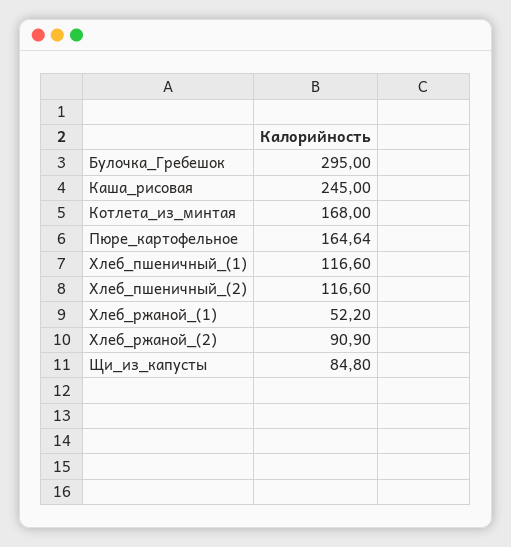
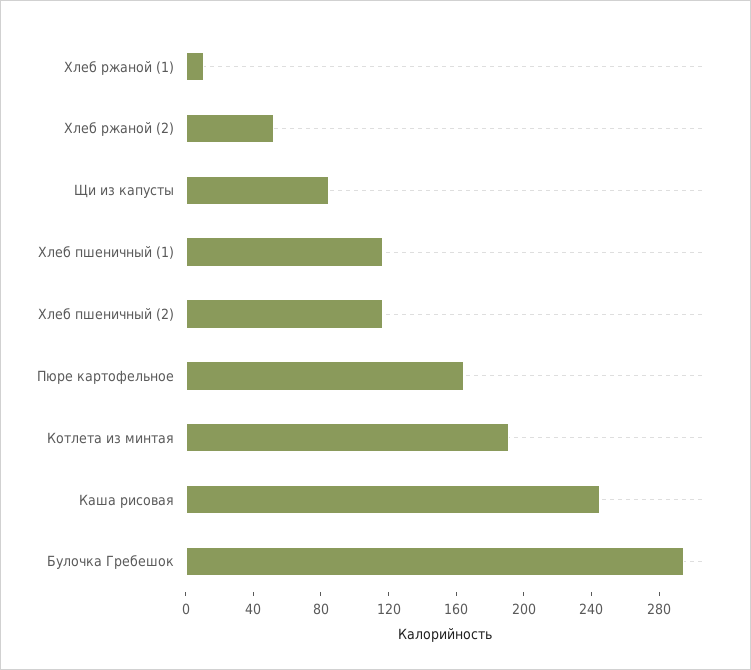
  {
    "Булочка_Гребешок": 295,
    "Каша_рисовая": 245,
-   "Котлета_из_минтая": 168,
+   "Котлета_из_минтая": 190,
    "Пюре_картофельное": 164.64,
    "Хлеб_пшеничный_(1)": 116.6,
    "Хлеб_пшеничный_(2)": 116.6,
-   "Хлеб_ржаной_(1)": 52.2,
+   "Хлеб_ржаной_(1)": 10,
-   "Хлеб_ржаной_(2)": 90.9,
+   "Хлеб_ржаной_(2)": 50,
    "Щи_из_капусты": 84.8
  }

